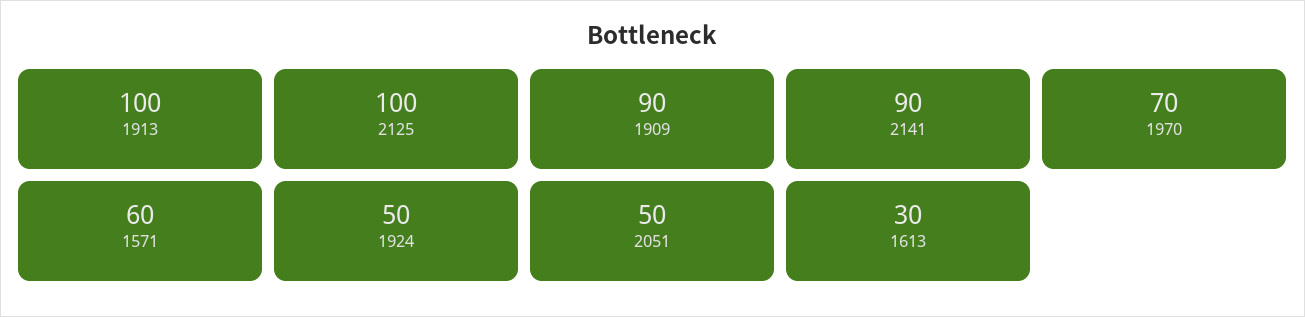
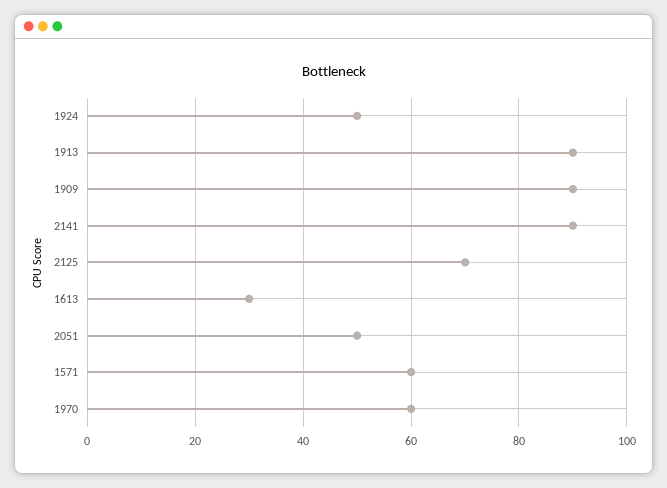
  {
-   "1913": 100,
+   "1913": 90,
-   "2125": 100,
+   "2125": 70,
    "1909": 90,
    "2141": 90,
-   "1970": 70,
+   "1970": 60,
    "1571": 60,
    "1924": 50,
    "2051": 50,
    "1613": 30
  }

